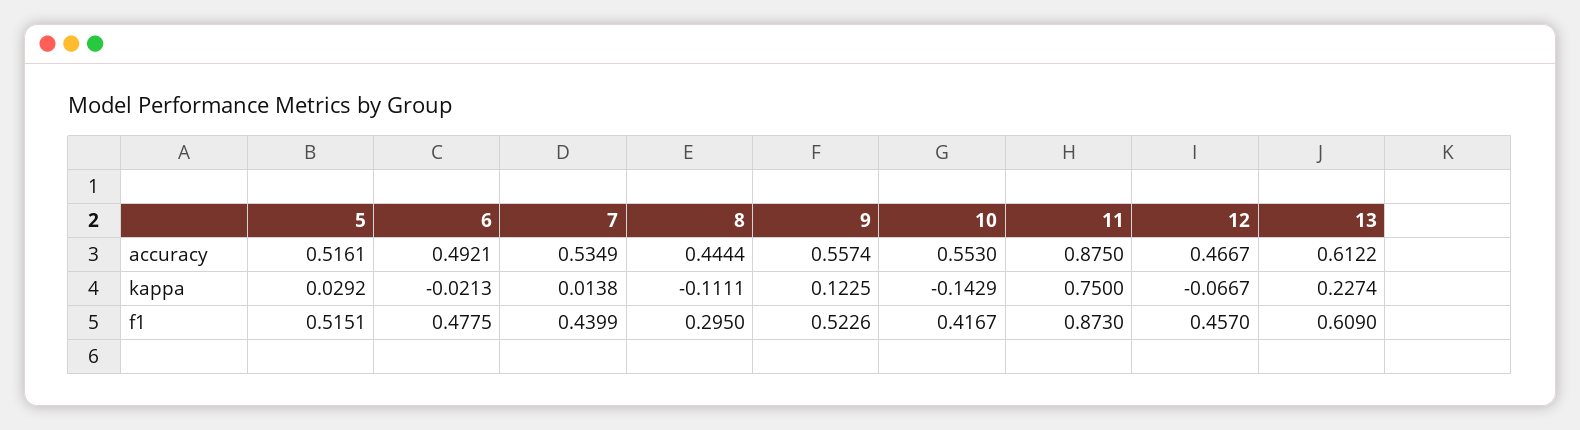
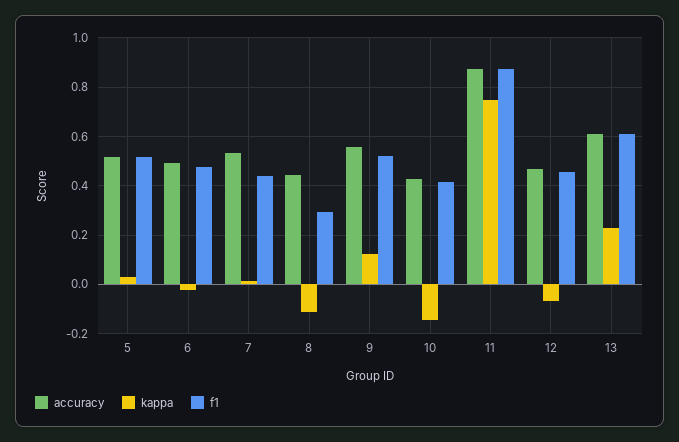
  {
    "accuracy": {
      "5": 0.5161,
      "6": 0.4921,
      "7": 0.5349,
      "8": 0.4444,
      "9": 0.5574,
-     "10": 0.553,
+     "10": 0.425,
      "11": 0.875,
      "12": 0.4667,
      "13": 0.6122
    },
    "kappa": {
      "5": 0.0292,
      "6": -0.0213,
      "7": 0.0138,
      "8": -0.1111,
      "9": 0.1225,
      "10": -0.1429,
      "11": 0.75,
      "12": -0.0667,
      "13": 0.2274
    },
    "f1": {
      "5": 0.5151,
      "6": 0.4775,
      "7": 0.4399,
      "8": 0.295,
      "9": 0.5226,
      "10": 0.4167,
      "11": 0.873,
      "12": 0.457,
      "13": 0.609
    }
  }

